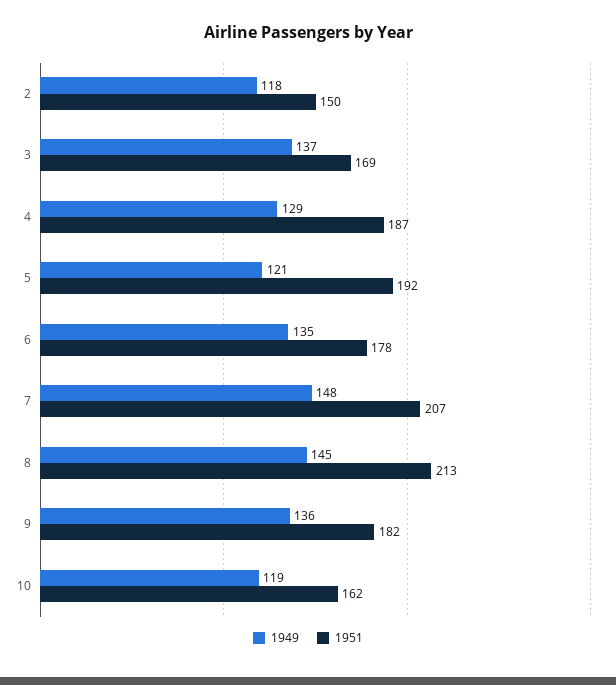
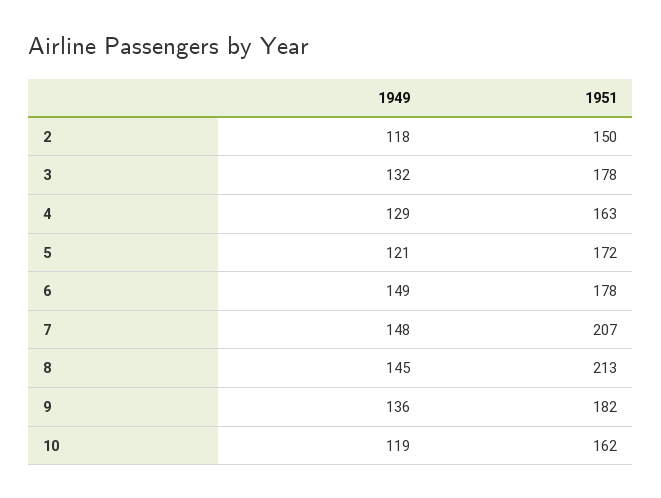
  {
    "1949": {
      "2": 118,
-     "3": 137,
+     "3": 132,
      "4": 129,
      "5": 121,
-     "6": 135,
+     "6": 149,
      "7": 148,
      "8": 145,
      "9": 136,
      "10": 119
    },
    "1951": {
      "2": 150,
-     "3": 169,
+     "3": 178,
-     "4": 187,
+     "4": 163,
-     "5": 192,
+     "5": 172,
      "6": 178,
      "7": 207,
      "8": 213,
      "9": 182,
      "10": 162
    }
  }

